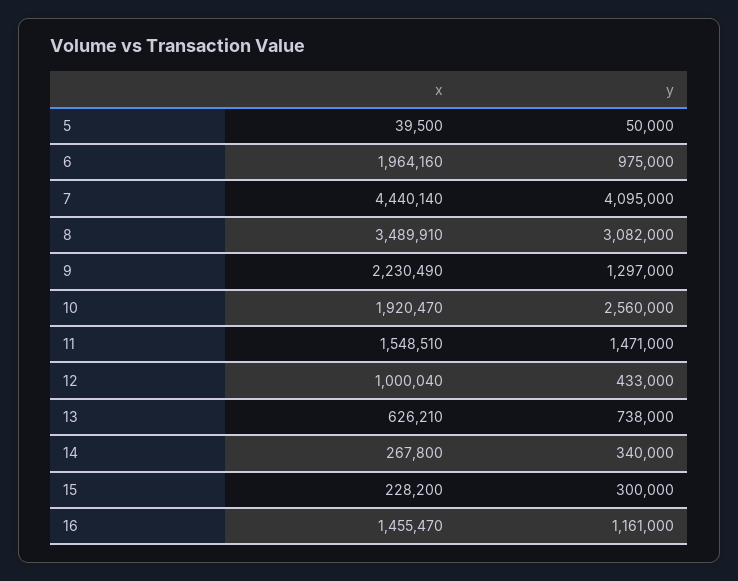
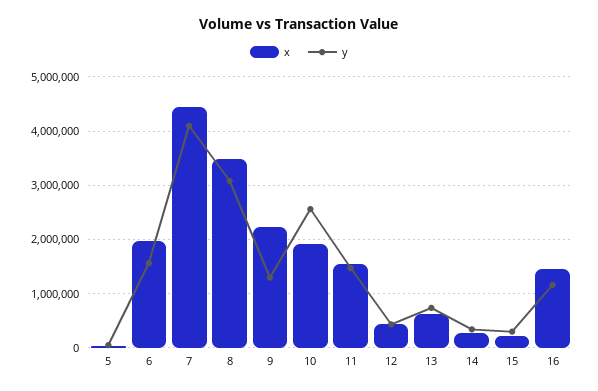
  {
    "x": {
      "5": 39500,
      "6": 1964160,
      "7": 4440140,
      "8": 3489910,
      "9": 2230490,
      "10": 1920470,
      "11": 1548510,
-     "12": 1000040,
+     "12": 400000,
      "13": 626210,
      "14": 267800,
      "15": 228200,
      "16": 1455470
    },
    "y": {
      "5": 50000,
-     "6": 975000,
+     "6": 1600000,
      "7": 4095000,
      "8": 3082000,
      "9": 1297000,
      "10": 2560000,
      "11": 1471000,
      "12": 433000,
      "13": 738000,
      "14": 340000,
      "15": 300000,
      "16": 1161000
    }
  }

